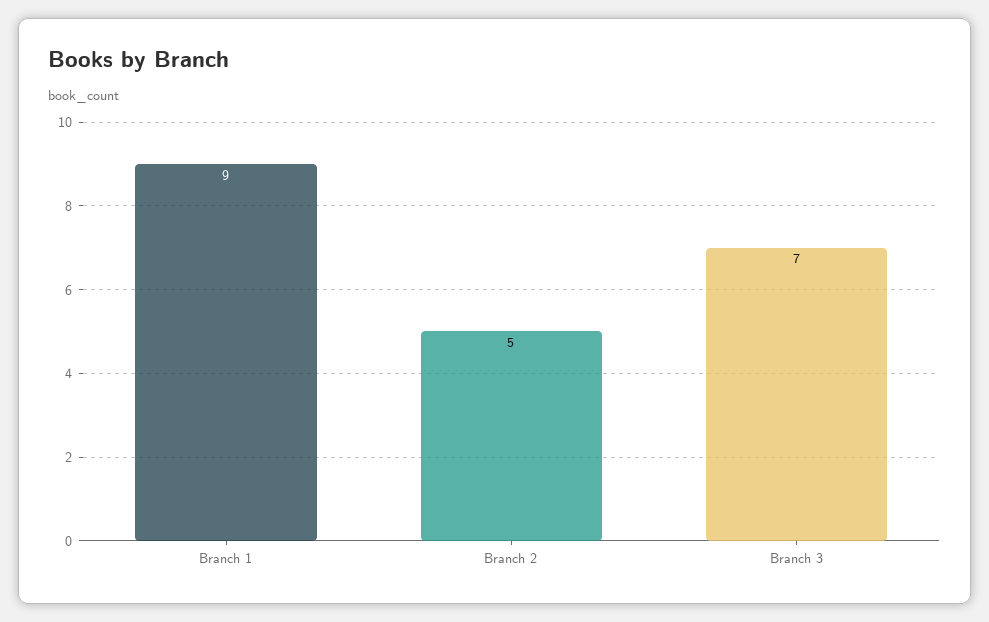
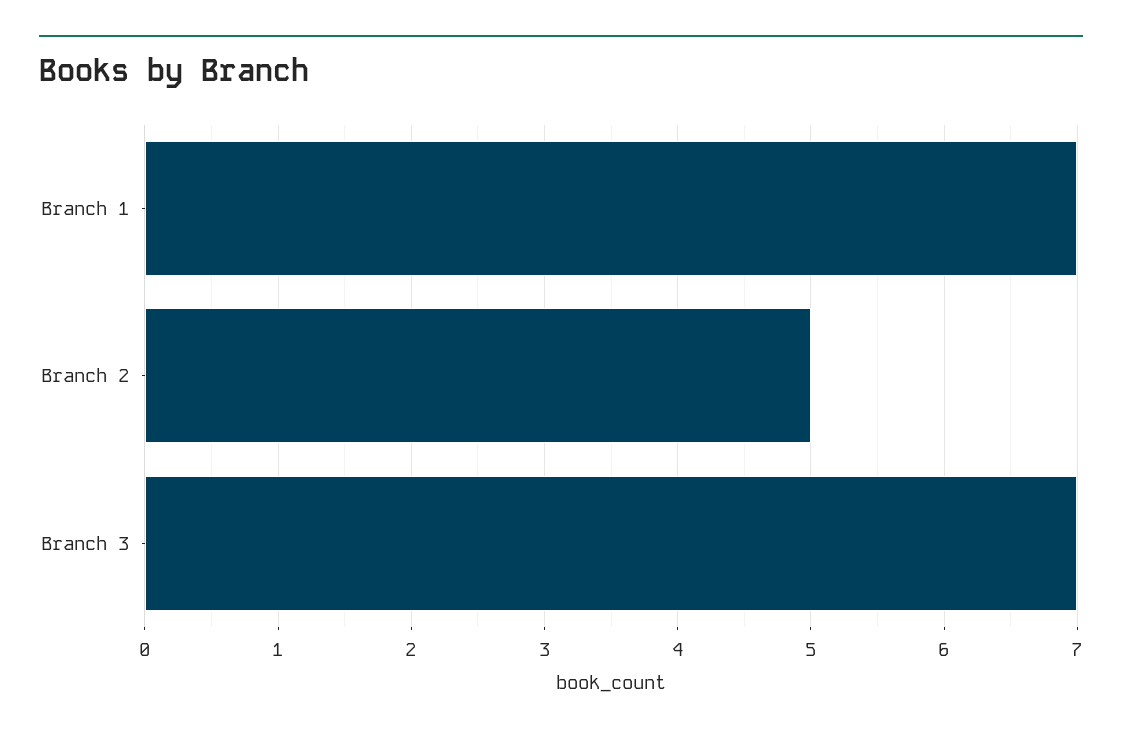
  {
-   "Branch 1": 9,
+   "Branch 1": 7,
    "Branch 2": 5,
    "Branch 3": 7
  }

